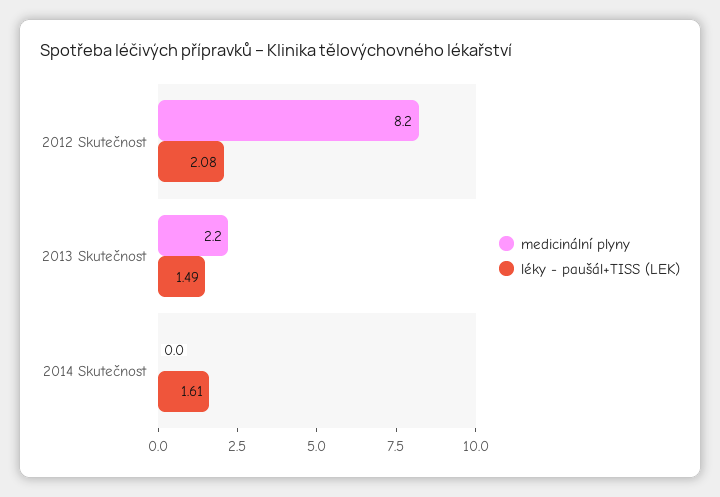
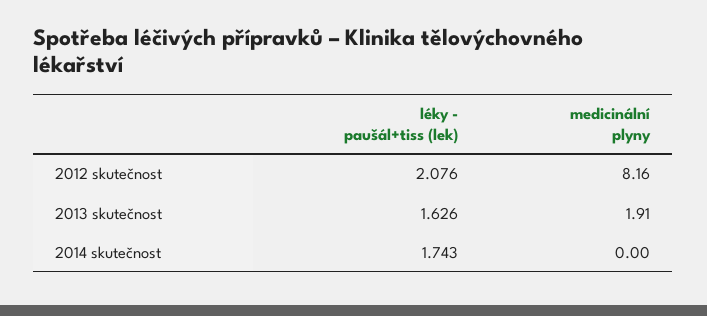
  {
    "medicinální plyny": {
      "2012 Skutečnost": 8.16,
-     "2013 Skutečnost": 2.2,
+     "2013 Skutečnost": 1.91,
      "2014 Skutečnost": 0
    },
    "léky - paušál+TISS (LEK)": {
      "2012 Skutečnost": 2.076,
-     "2013 Skutečnost": 1.49,
+     "2013 Skutečnost": 1.626,
-     "2014 Skutečnost": 1.61
+     "2014 Skutečnost": 1.743
    }
  }

